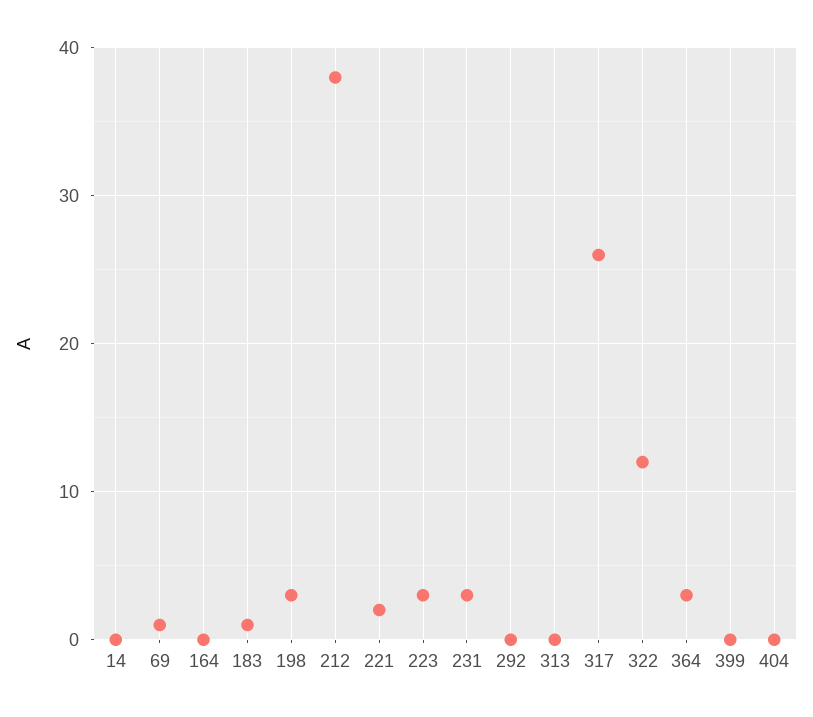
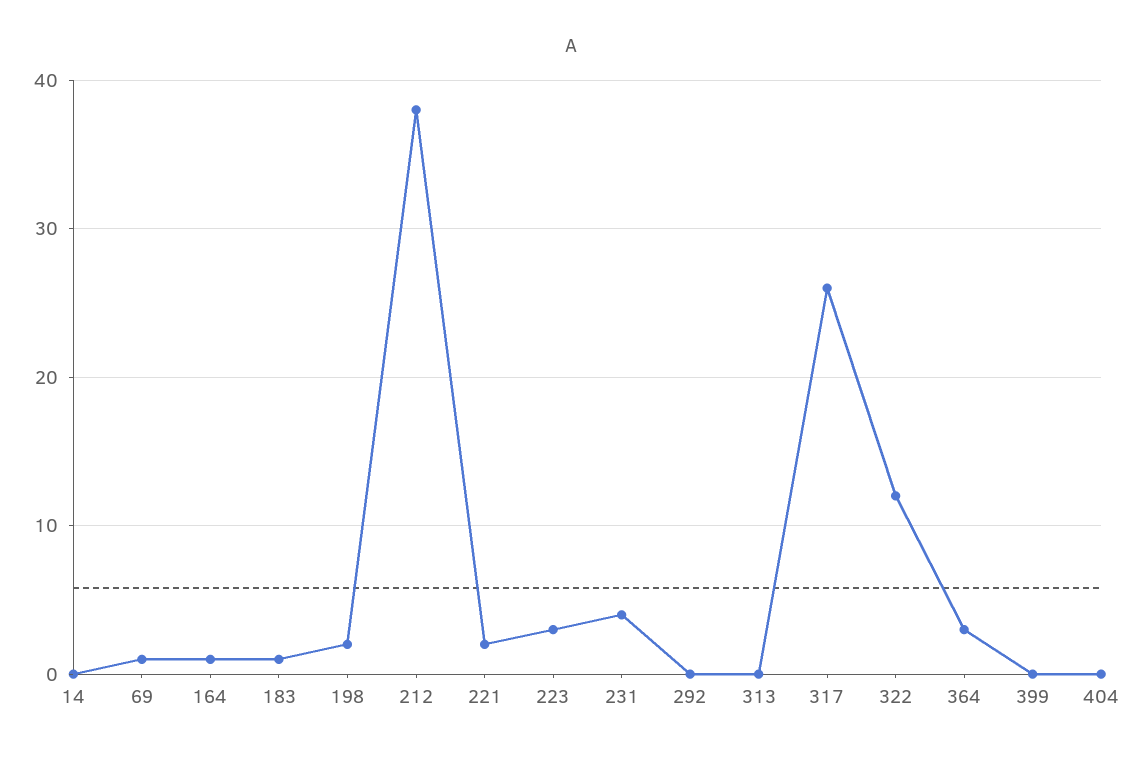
  {
    "14": 0,
    "69": 1,
-   "164": 0,
+   "164": 1,
    "183": 1,
-   "198": 3,
+   "198": 2,
    "212": 38,
    "221": 2,
    "223": 3,
-   "231": 3,
+   "231": 4,
    "292": 0,
    "313": 0,
    "317": 26,
    "322": 12,
    "364": 3,
    "399": 0,
    "404": 0
  }

